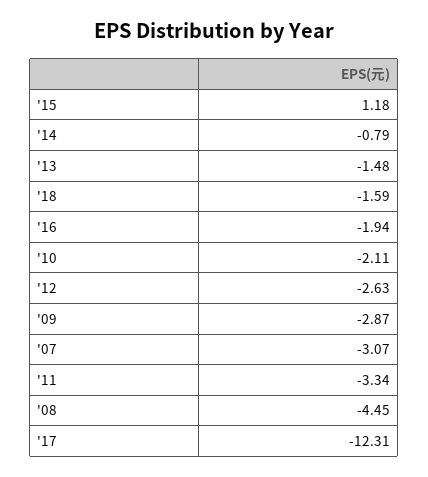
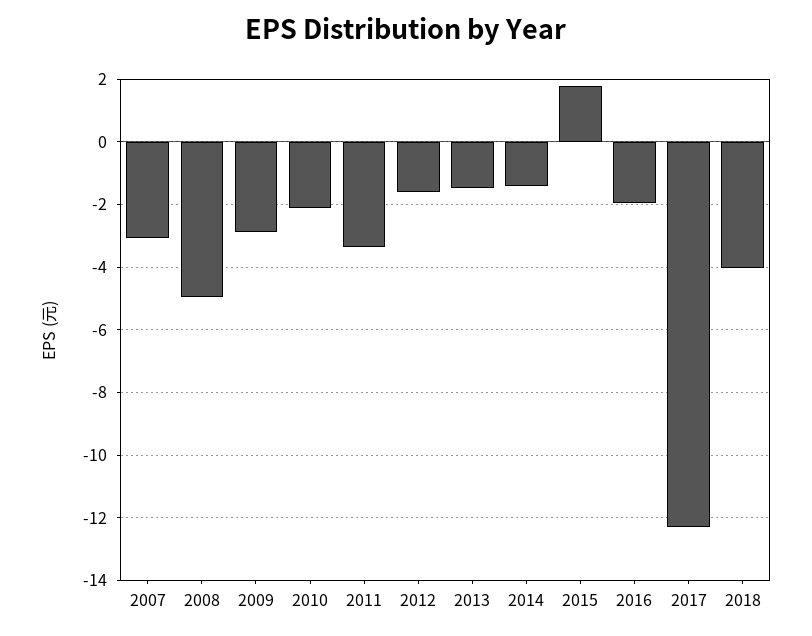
  {
-   "'15": 1.18,
+   "'15": 1.8,
-   "'14": -0.79,
+   "'14": -1.4,
    "'13": -1.48,
-   "'18": -1.59,
+   "'18": -4,
    "'16": -1.94,
    "'10": -2.11,
-   "'12": -2.63,
+   "'12": -1.6,
    "'09": -2.87,
    "'07": -3.07,
    "'11": -3.34,
-   "'08": -4.45,
+   "'08": -5,
    "'17": -12.31
  }

